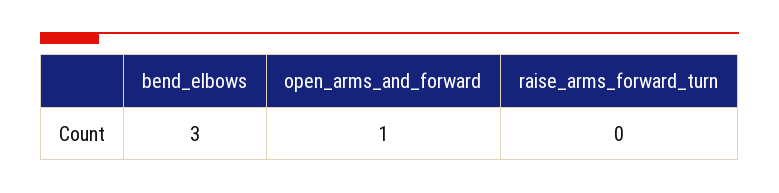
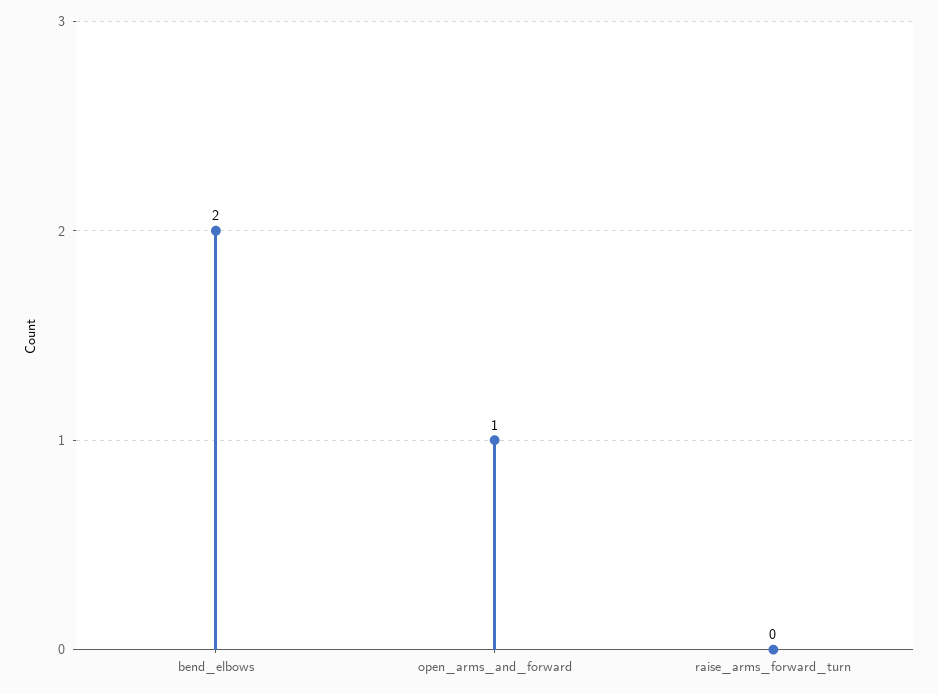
  {
-   "bend_elbows": 3,
+   "bend_elbows": 2,
    "open_arms_and_forward": 1,
    "raise_arms_forward_turn": 0
  }

